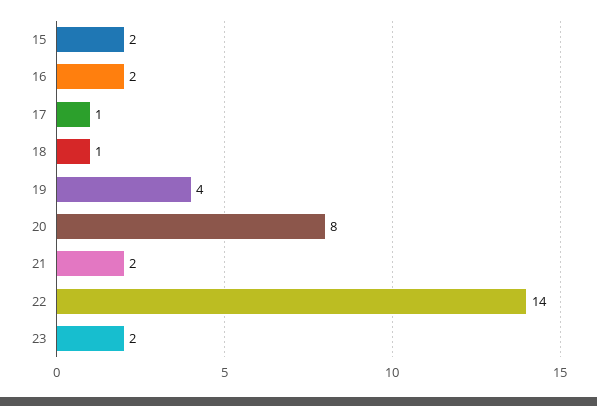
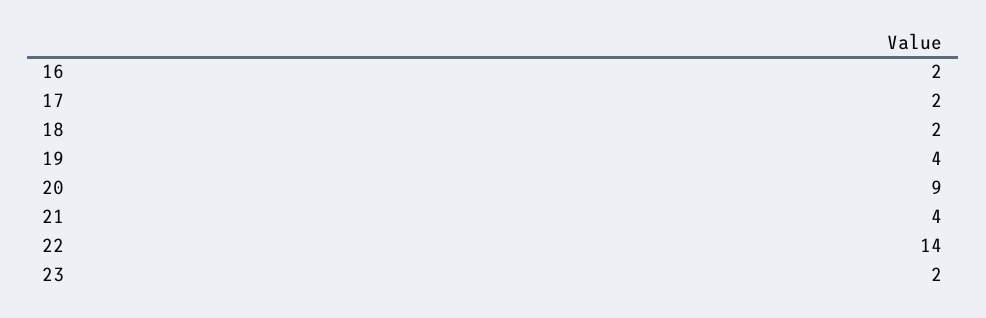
  {
-   "15": 2,
    "16": 2,
-   "17": 1,
+   "17": 2,
-   "18": 1,
+   "18": 2,
    "19": 4,
-   "20": 8,
+   "20": 9,
-   "21": 2,
+   "21": 4,
    "22": 14,
    "23": 2
  }

